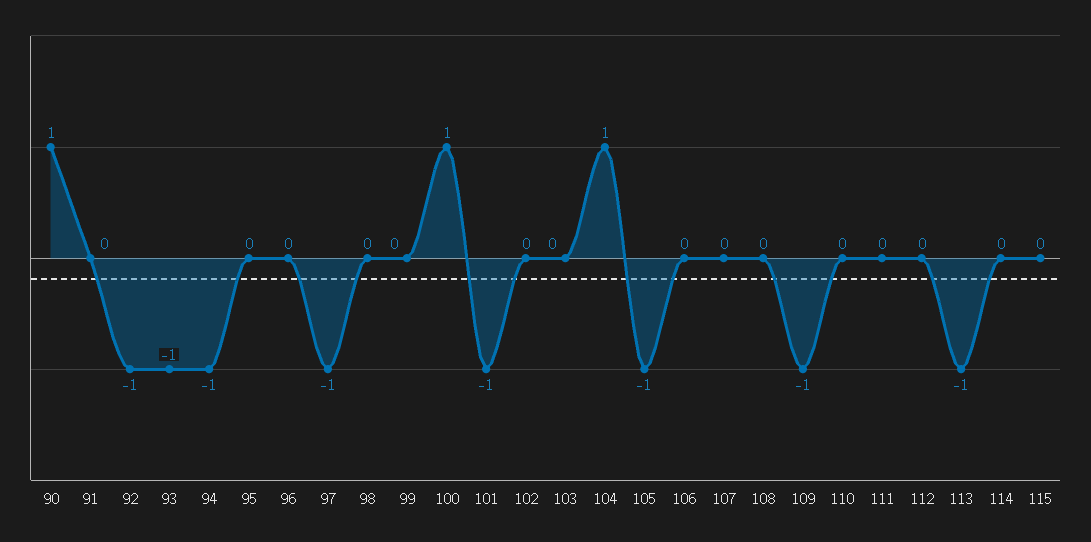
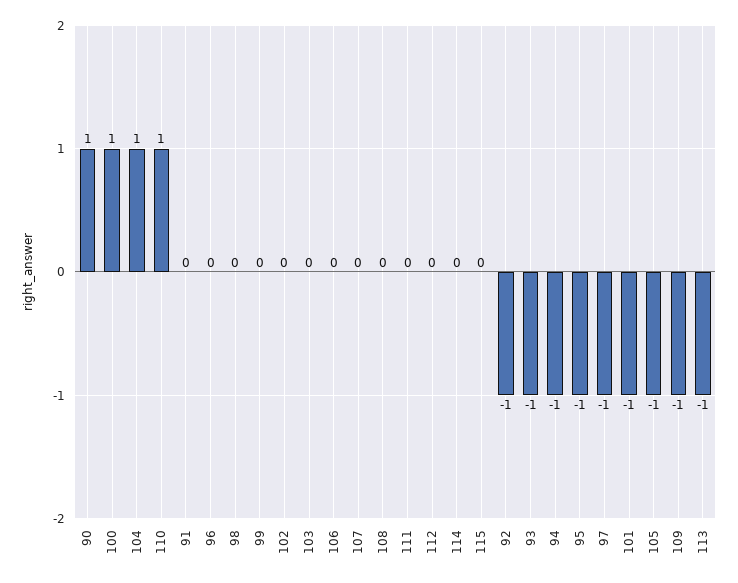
  {
    "90": 1,
    "91": 0,
    "92": -1,
    "93": -1,
    "94": -1,
-   "95": 0,
+   "95": -1,
    "96": 0,
    "97": -1,
    "98": 0,
    "99": 0,
    "100": 1,
    "101": -1,
    "102": 0,
    "103": 0,
    "104": 1,
    "105": -1,
    "106": 0,
    "107": 0,
    "108": 0,
    "109": -1,
-   "110": 0,
+   "110": 1,
    "111": 0,
    "112": 0,
    "113": -1,
    "114": 0,
    "115": 0
  }

